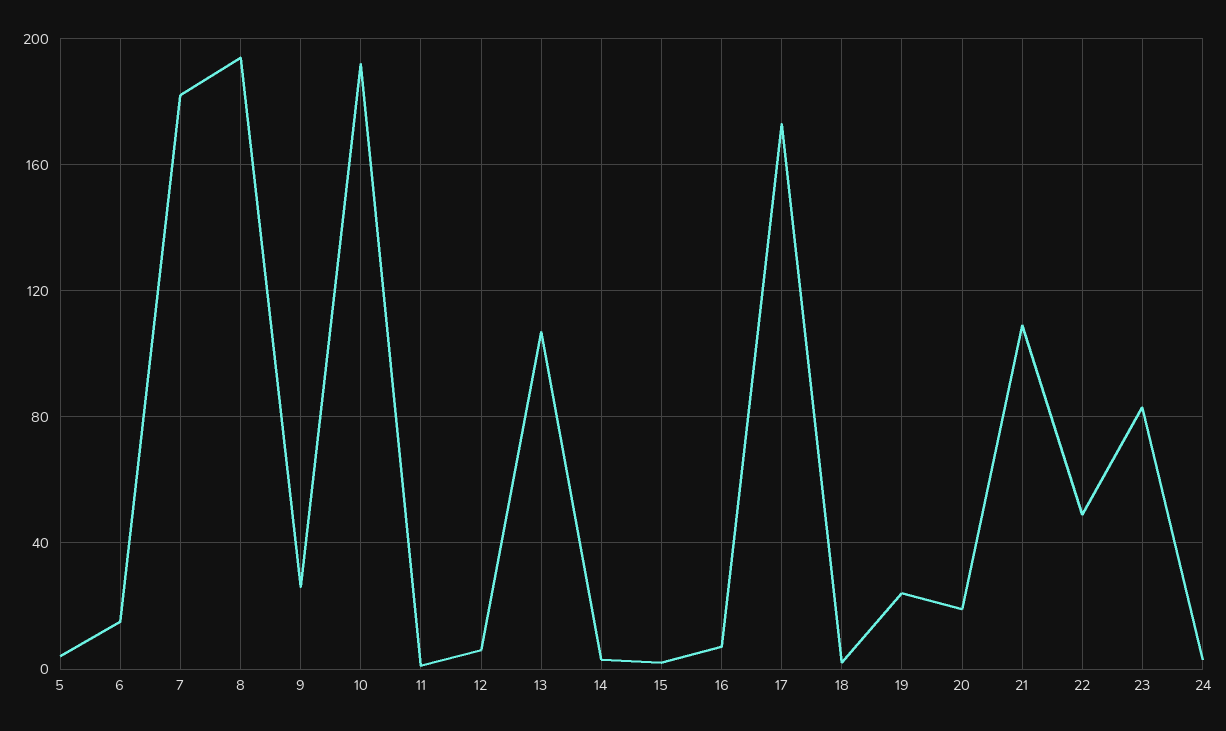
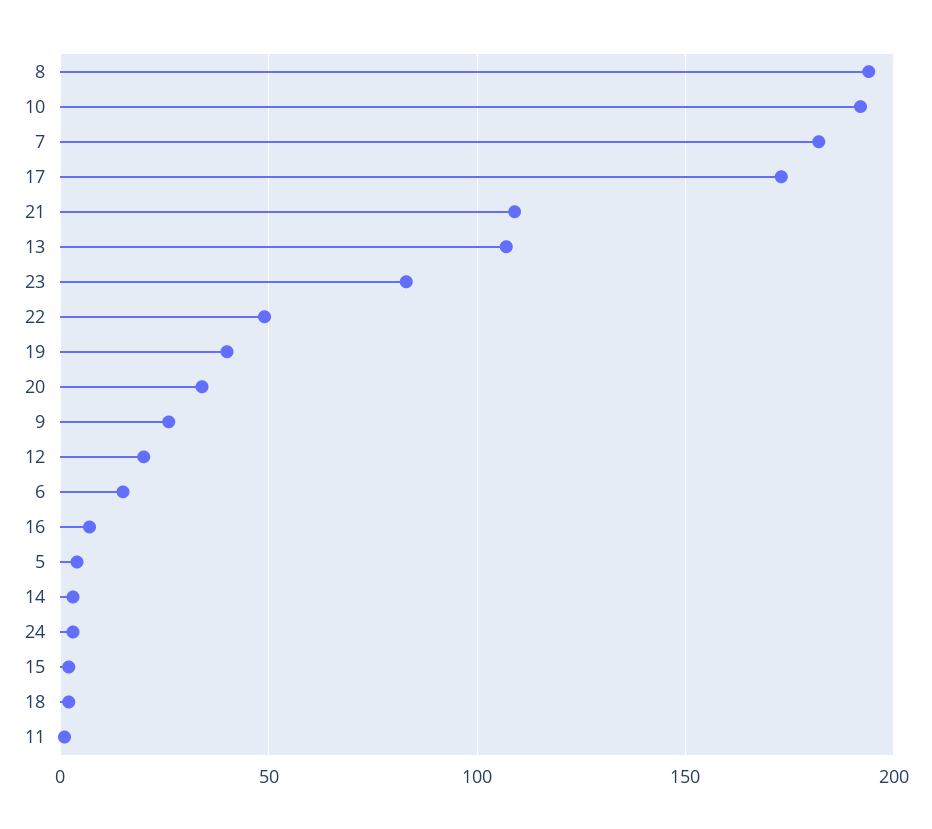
  {
    "5": 5,
    "6": 15,
    "7": 180,
    "8": 195,
    "9": 25,
    "10": 190,
    "11": 0,
-   "12": 5,
+   "12": 20,
    "13": 105,
    "14": 5,
    "15": 0,
    "16": 5,
    "17": 175,
    "18": 0,
-   "19": 25,
+   "19": 40,
-   "20": 20,
+   "20": 35,
    "21": 110,
    "22": 50,
    "23": 85,
    "24": 5
  }

